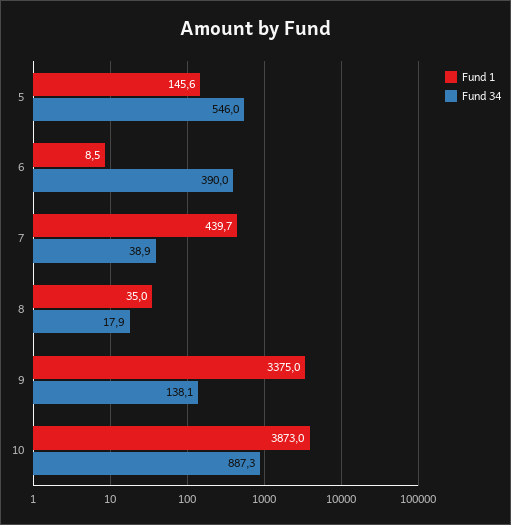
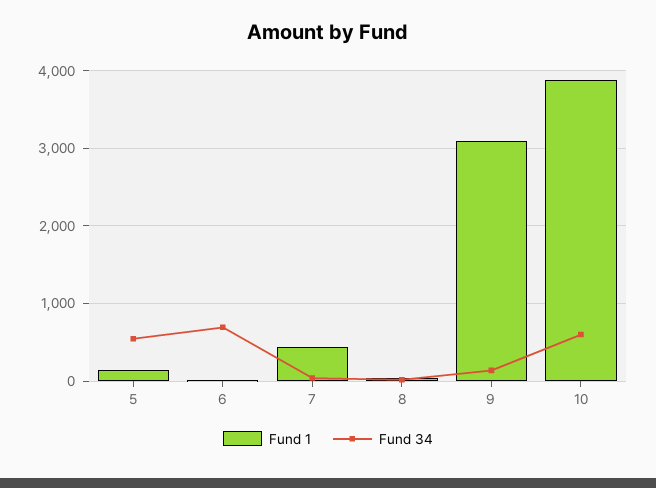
  {
    "Fund 1": {
      "5": 145.6,
      "6": 8.5,
      "7": 439.7,
      "8": 35,
-     "9": 3375,
+     "9": 3100,
      "10": 3873
    },
    "Fund 34": {
      "5": 546,
-     "6": 390,
+     "6": 700,
      "7": 38.9,
      "8": 17.9,
      "9": 138.1,
-     "10": 887.3
+     "10": 600
    }
  }

